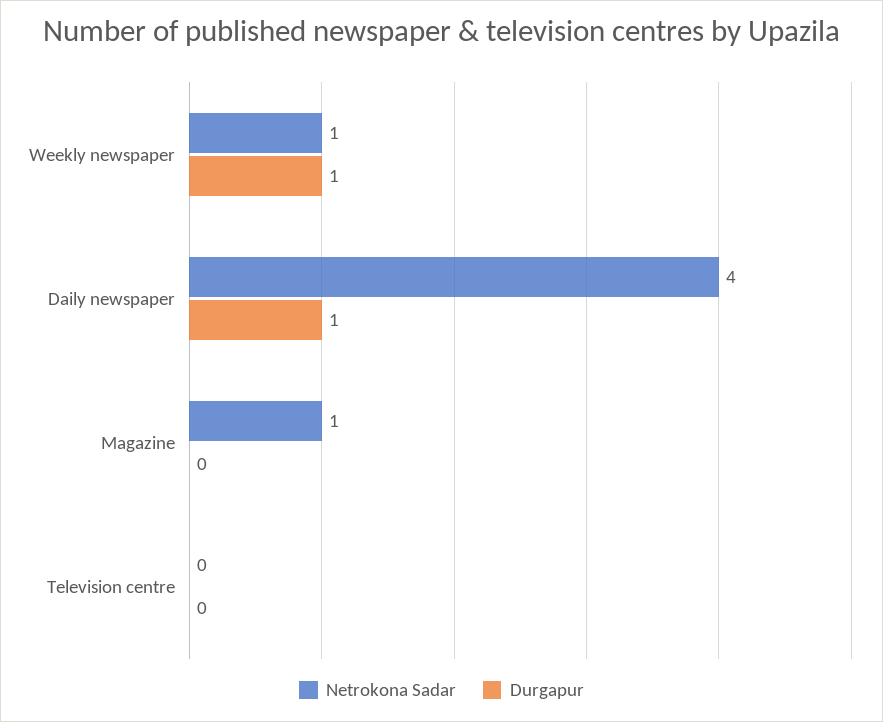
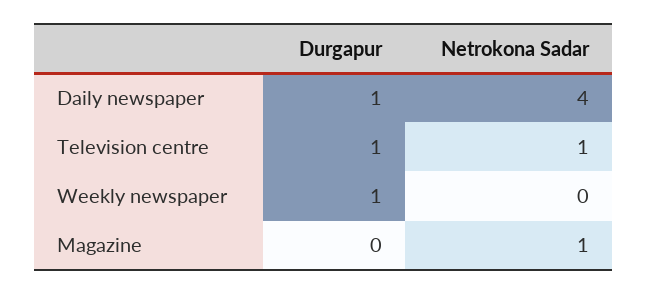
  {
    "Netrokona Sadar": {
-     "Weekly newspaper": 1,
+     "Weekly newspaper": 0,
      "Daily newspaper": 4,
      "Magazine": 1,
-     "Television centre": 0
+     "Television centre": 1
    },
    "Durgapur": {
      "Weekly newspaper": 1,
      "Daily newspaper": 1,
      "Magazine": 0,
-     "Television centre": 0
+     "Television centre": 1
    }
  }

